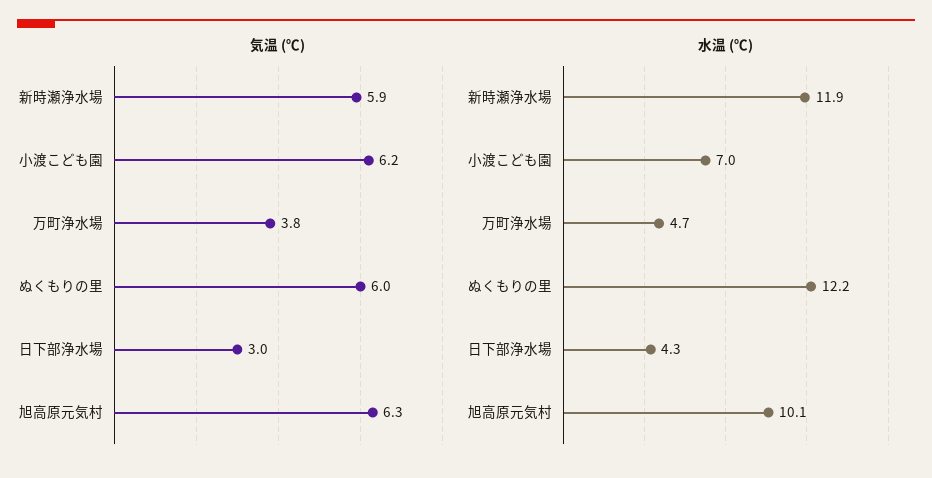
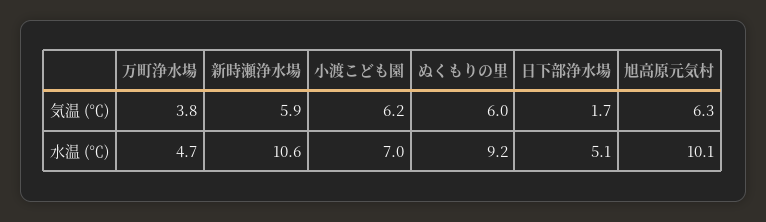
  {
    "気温 (℃)": {
      "新時瀬浄水場": 5.9,
      "小渡こども園": 6.2,
      "万町浄水場": 3.8,
      "ぬくもりの里": 6,
-     "日下部浄水場": 3,
+     "日下部浄水場": 1.7,
      "旭高原元気村": 6.3
    },
    "水温 (℃)": {
-     "新時瀬浄水場": 11.9,
+     "新時瀬浄水場": 10.6,
      "小渡こども園": 7,
      "万町浄水場": 4.7,
-     "ぬくもりの里": 12.2,
+     "ぬくもりの里": 9.2,
-     "日下部浄水場": 4.3,
+     "日下部浄水場": 5.1,
      "旭高原元気村": 10.1
    }
  }

